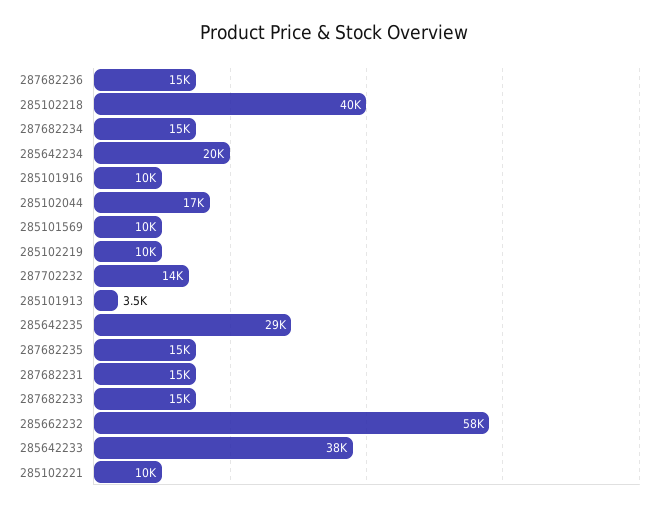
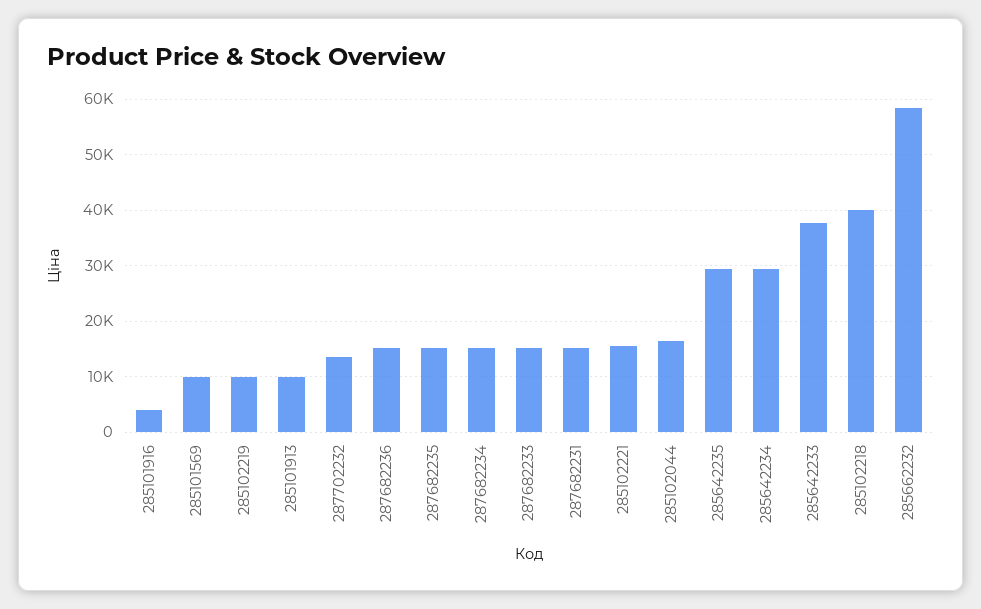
  {
    "287682236": 15000,
    "285102218": 40000,
    "287682234": 15000,
-   "285642234": 20000,
+   "285642234": 30000,
-   "285101916": 10000,
+   "285101916": 4000,
    "285102044": 17000,
    "285101569": 10000,
    "285102219": 10000,
    "287702232": 14000,
-   "285101913": 3500,
+   "285101913": 10000,
    "285642235": 29000,
    "287682235": 15000,
    "287682231": 15000,
    "287682233": 15000,
    "285662232": 58000,
    "285642233": 38000,
-   "285102221": 10000
+   "285102221": 16000
  }

